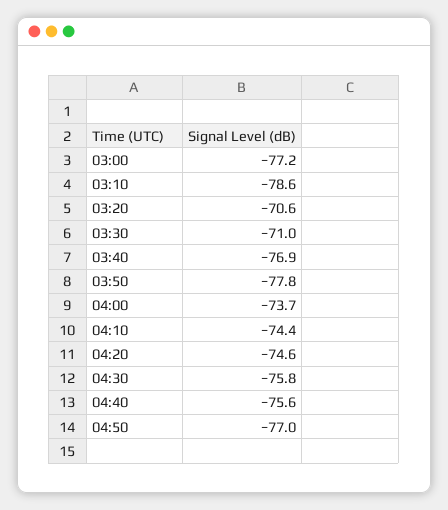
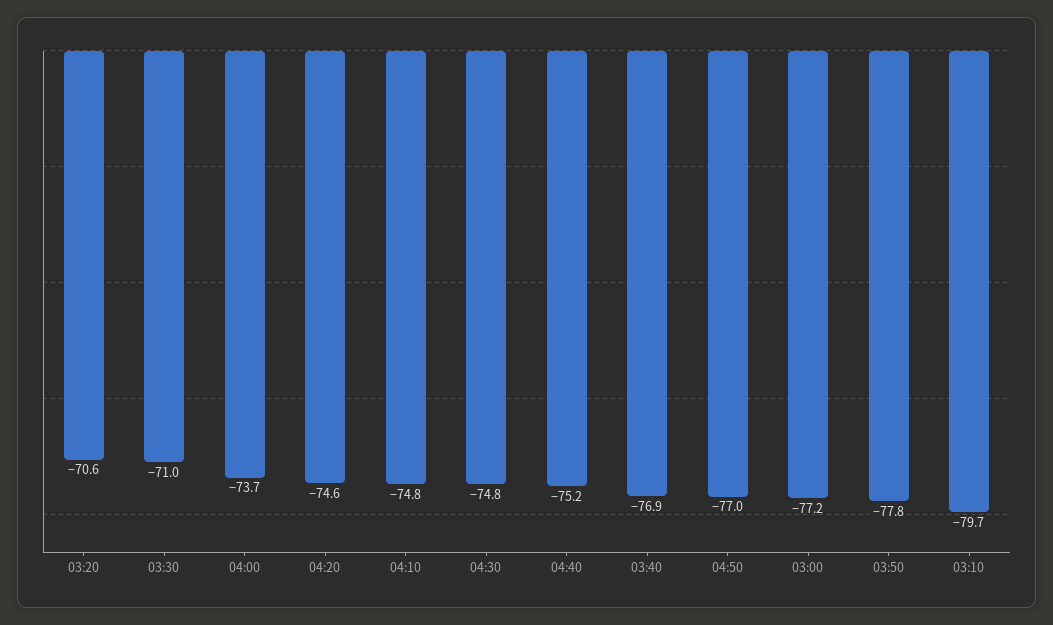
  {
    "03:00": -77.2,
-   "03:10": -78.6,
+   "03:10": -79.7,
    "03:20": -70.6,
    "03:30": -71,
    "03:40": -76.9,
    "03:50": -77.8,
    "04:00": -73.7,
-   "04:10": -74.4,
+   "04:10": -74.8,
    "04:20": -74.6,
-   "04:30": -75.8,
+   "04:30": -74.8,
-   "04:40": -75.6,
+   "04:40": -75.2,
    "04:50": -77
  }

